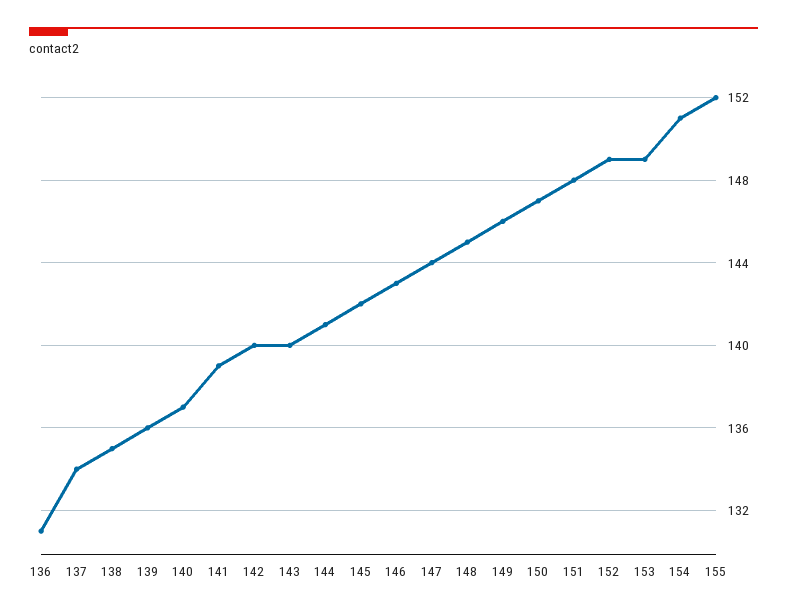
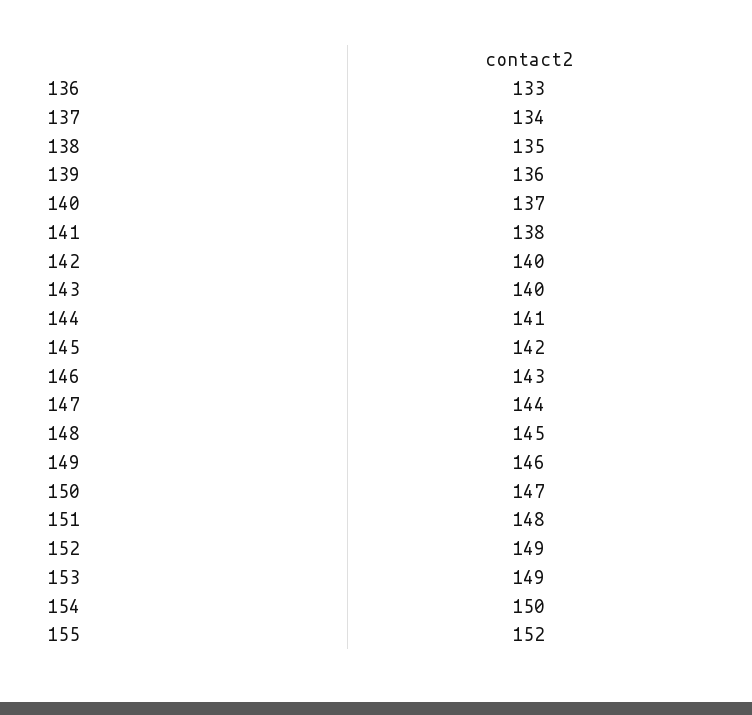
  {
-   "136": 131,
+   "136": 133,
    "137": 134,
    "138": 135,
    "139": 136,
    "140": 137,
-   "141": 139,
+   "141": 138,
    "142": 140,
    "143": 140,
    "144": 141,
    "145": 142,
    "146": 143,
    "147": 144,
    "148": 145,
    "149": 146,
    "150": 147,
    "151": 148,
    "152": 149,
    "153": 149,
-   "154": 151,
+   "154": 150,
    "155": 152
  }

